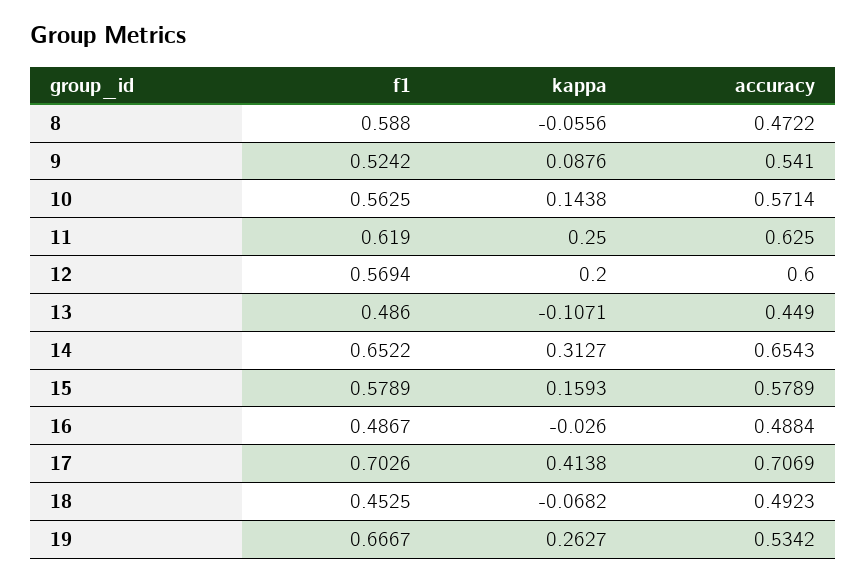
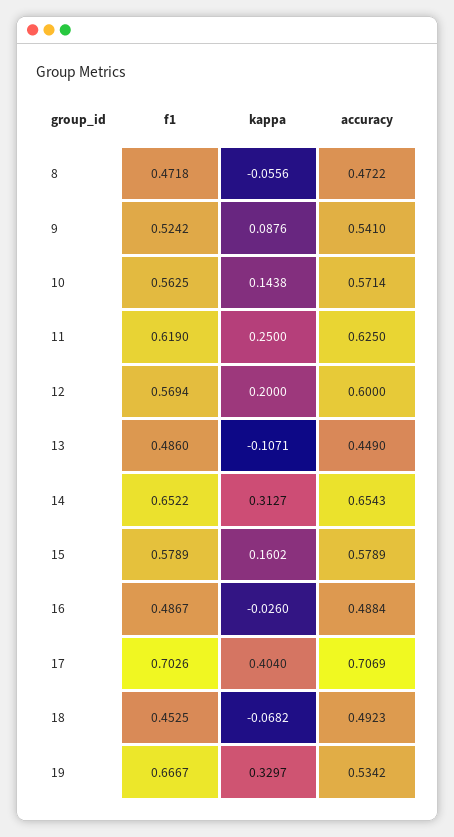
  {
    "f1": {
-     "8": 0.588,
+     "8": 0.4718,
      "9": 0.5242,
      "10": 0.5625,
      "11": 0.619,
      "12": 0.5694,
      "13": 0.486,
      "14": 0.6522,
      "15": 0.5789,
      "16": 0.4867,
      "17": 0.7026,
      "18": 0.4525,
      "19": 0.6667
    },
    "kappa": {
      "8": -0.0556,
      "9": 0.0876,
      "10": 0.1438,
      "11": 0.25,
      "12": 0.2,
      "13": -0.1071,
      "14": 0.3127,
-     "15": 0.1593,
+     "15": 0.1602,
      "16": -0.026,
-     "17": 0.4138,
+     "17": 0.404,
      "18": -0.0682,
-     "19": 0.2627
+     "19": 0.3297
    },
    "accuracy": {
      "8": 0.4722,
      "9": 0.541,
      "10": 0.5714,
      "11": 0.625,
      "12": 0.6,
      "13": 0.449,
      "14": 0.6543,
      "15": 0.5789,
      "16": 0.4884,
      "17": 0.7069,
      "18": 0.4923,
      "19": 0.5342
    }
  }

